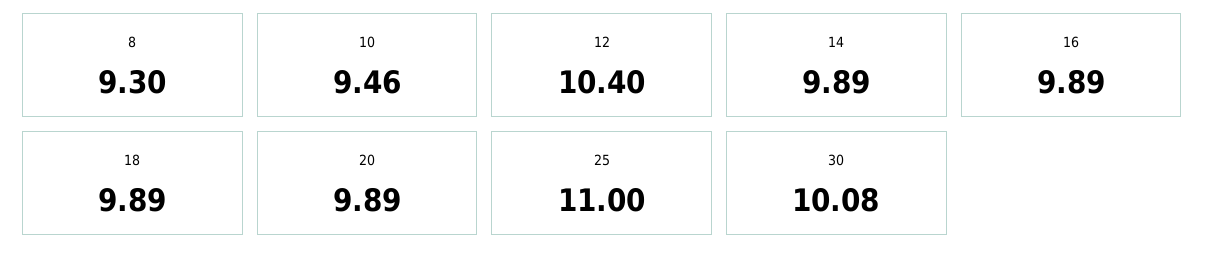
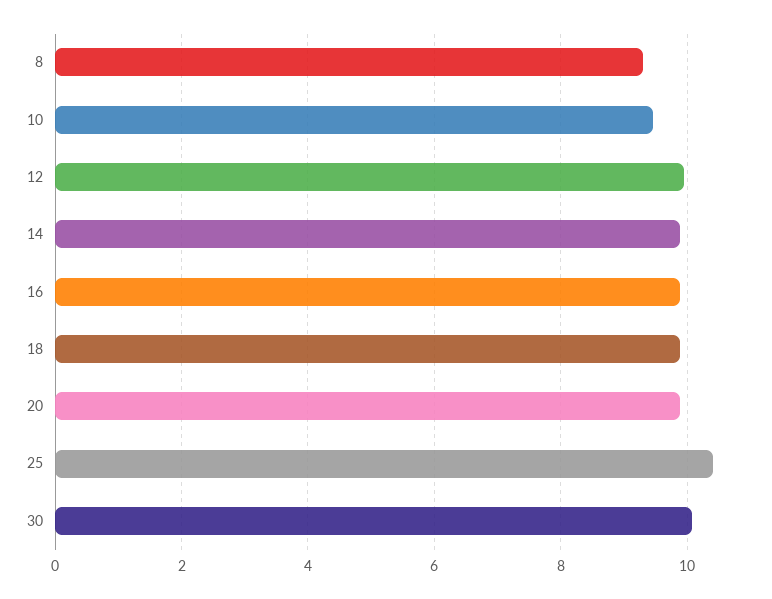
  {
    "8": 9.3,
    "10": 9.46,
-   "12": 10.4,
+   "12": 10,
    "14": 9.89,
    "16": 9.89,
    "18": 9.89,
    "20": 9.89,
-   "25": 11,
+   "25": 10.4,
    "30": 10.08
  }

